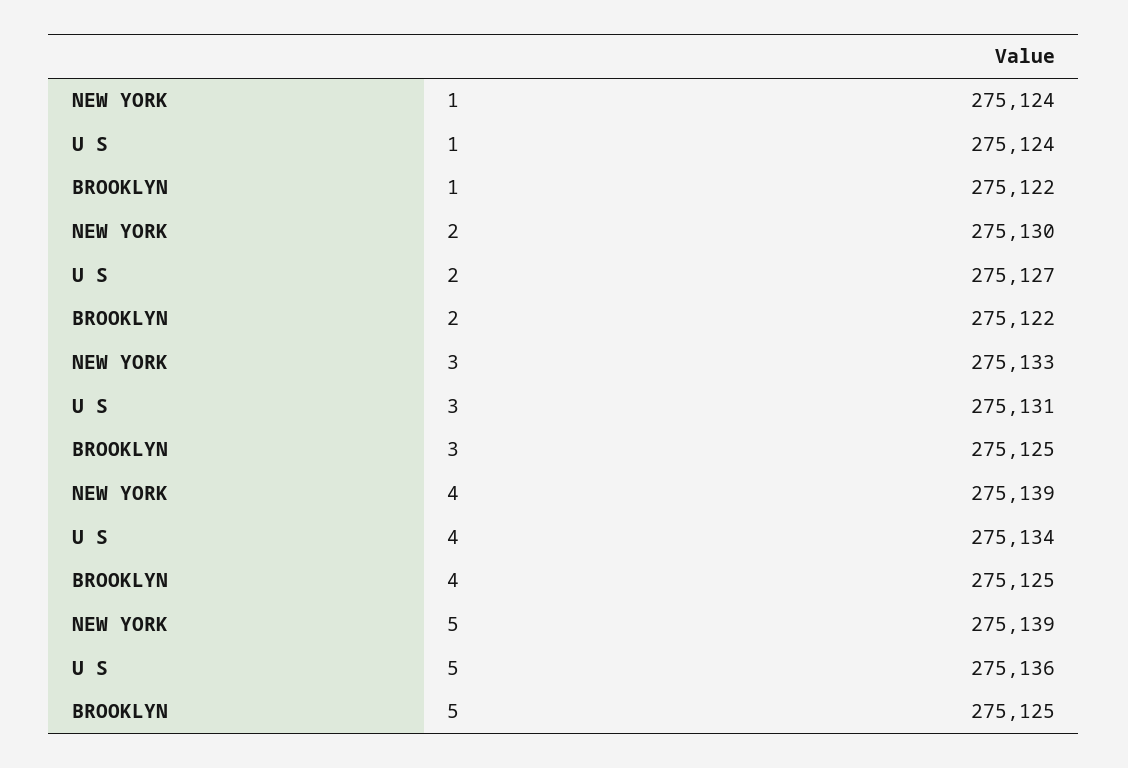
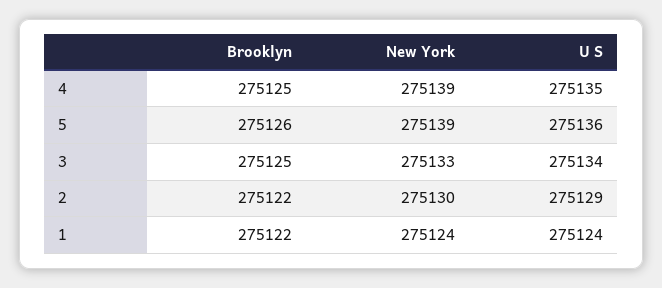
  {
    "NEW YORK": {
      "1": 275124,
      "2": 275130,
      "3": 275133,
      "4": 275139,
      "5": 275139
    },
    "U S": {
      "1": 275124,
-     "2": 275127,
+     "2": 275129,
-     "3": 275131,
+     "3": 275134,
-     "4": 275134,
+     "4": 275135,
      "5": 275136
    },
    "BROOKLYN": {
      "1": 275122,
      "2": 275122,
      "3": 275125,
      "4": 275125,
-     "5": 275125
+     "5": 275126
    }
  }

